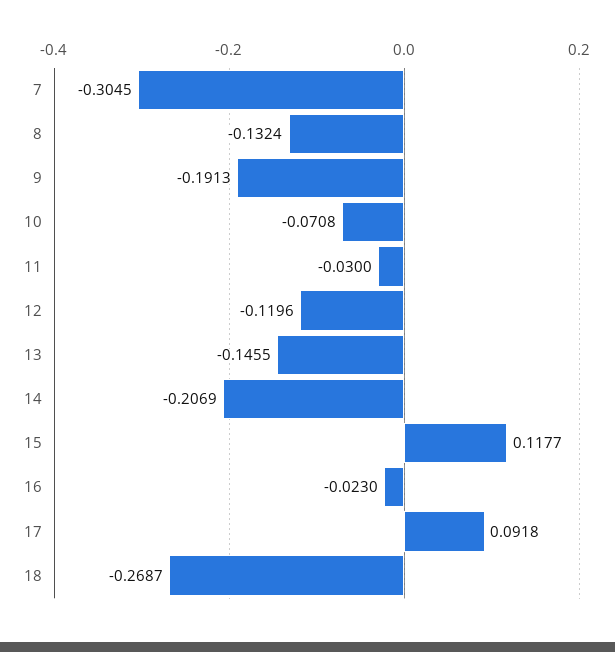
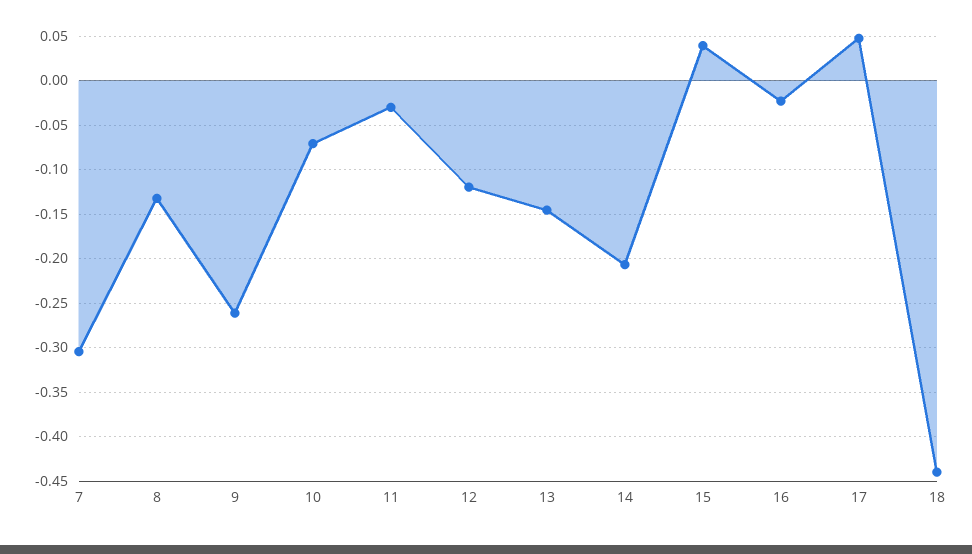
  {
    "7": -0.3045,
    "8": -0.1324,
-   "9": -0.1913,
+   "9": -0.26,
    "10": -0.0708,
    "11": -0.03,
    "12": -0.1196,
    "13": -0.1455,
    "14": -0.2069,
-   "15": 0.1177,
+   "15": 0.04,
    "16": -0.023,
-   "17": 0.0918,
+   "17": 0.05,
-   "18": -0.2687
+   "18": -0.44
  }

